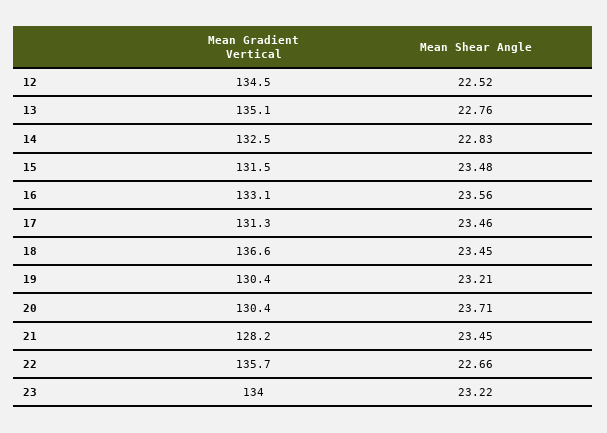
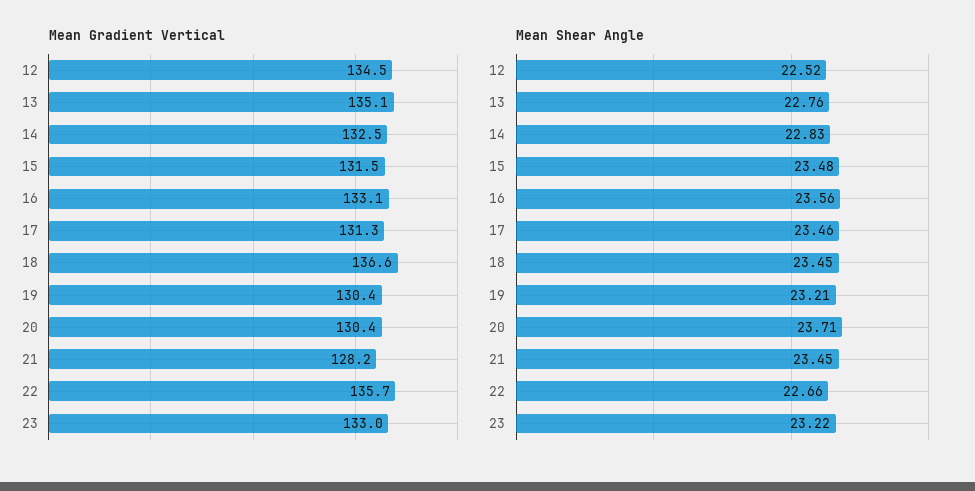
  {
    "Mean Gradient Vertical": {
      "12": 134.5,
      "13": 135.1,
      "14": 132.5,
      "15": 131.5,
      "16": 133.1,
      "17": 131.3,
      "18": 136.6,
      "19": 130.4,
      "20": 130.4,
      "21": 128.2,
      "22": 135.7,
-     "23": 134
+     "23": 133
    },
    "Mean Shear Angle": {
      "12": 22.52,
      "13": 22.76,
      "14": 22.83,
      "15": 23.48,
      "16": 23.56,
      "17": 23.46,
      "18": 23.45,
      "19": 23.21,
      "20": 23.71,
      "21": 23.45,
      "22": 22.66,
      "23": 23.22
    }
  }

